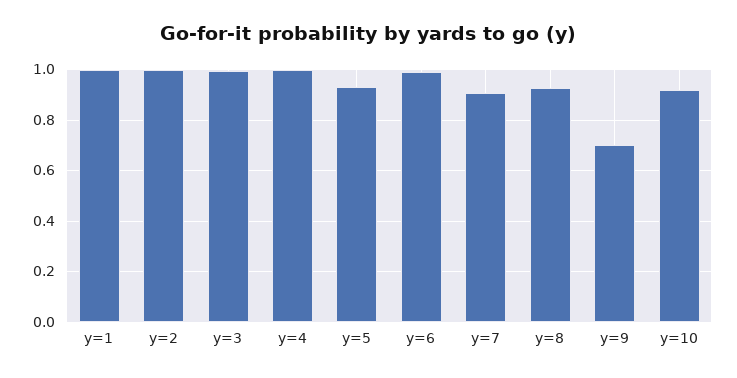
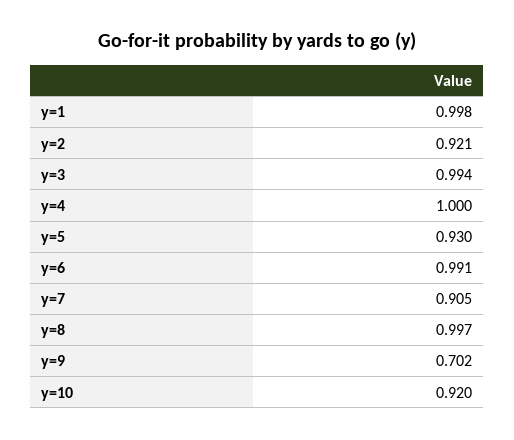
  {
    "y=1": 0.998,
-   "y=2": 1,
+   "y=2": 0.921,
    "y=3": 0.994,
    "y=4": 1,
    "y=5": 0.93,
    "y=6": 0.991,
    "y=7": 0.905,
-   "y=8": 0.925,
+   "y=8": 0.997,
    "y=9": 0.702,
    "y=10": 0.92
  }

